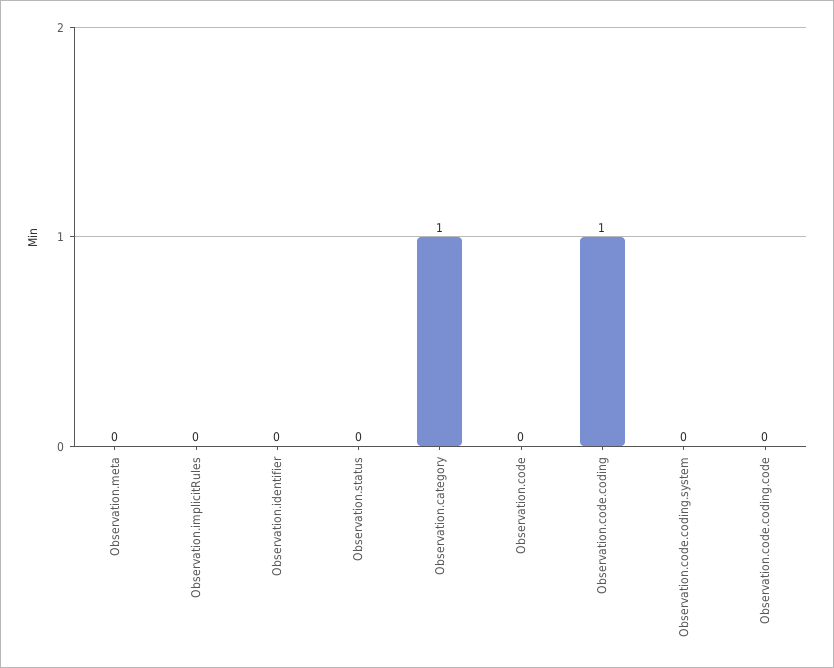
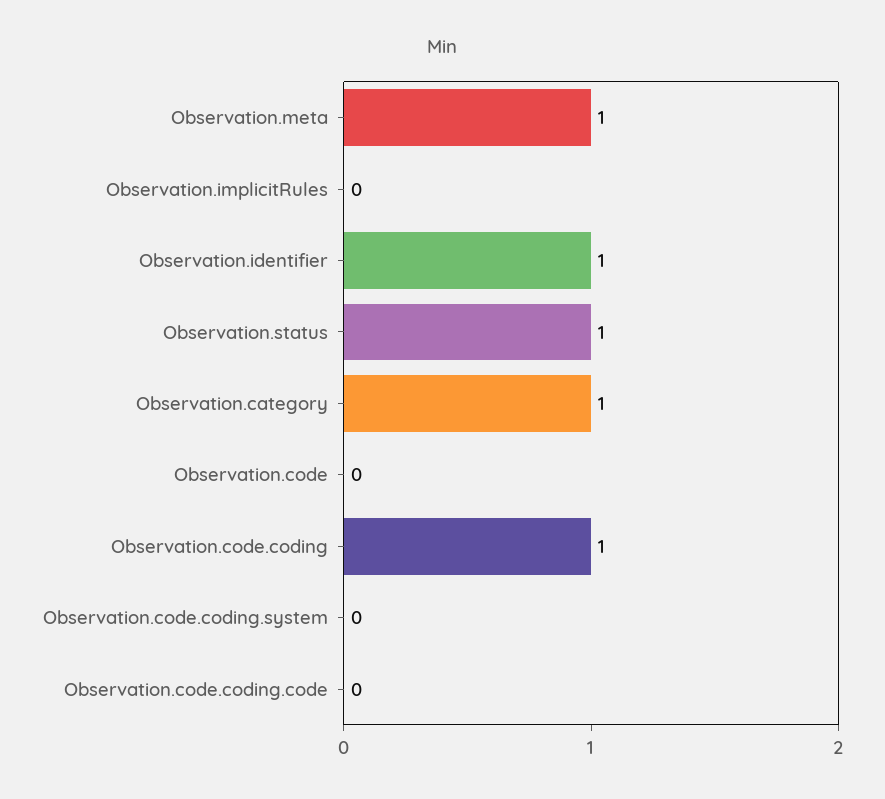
  {
-   "Observation.meta": 0,
+   "Observation.meta": 1,
    "Observation.implicitRules": 0,
-   "Observation.identifier": 0,
+   "Observation.identifier": 1,
-   "Observation.status": 0,
+   "Observation.status": 1,
    "Observation.category": 1,
    "Observation.code": 0,
    "Observation.code.coding": 1,
    "Observation.code.coding.system": 0,
    "Observation.code.coding.code": 0
  }

